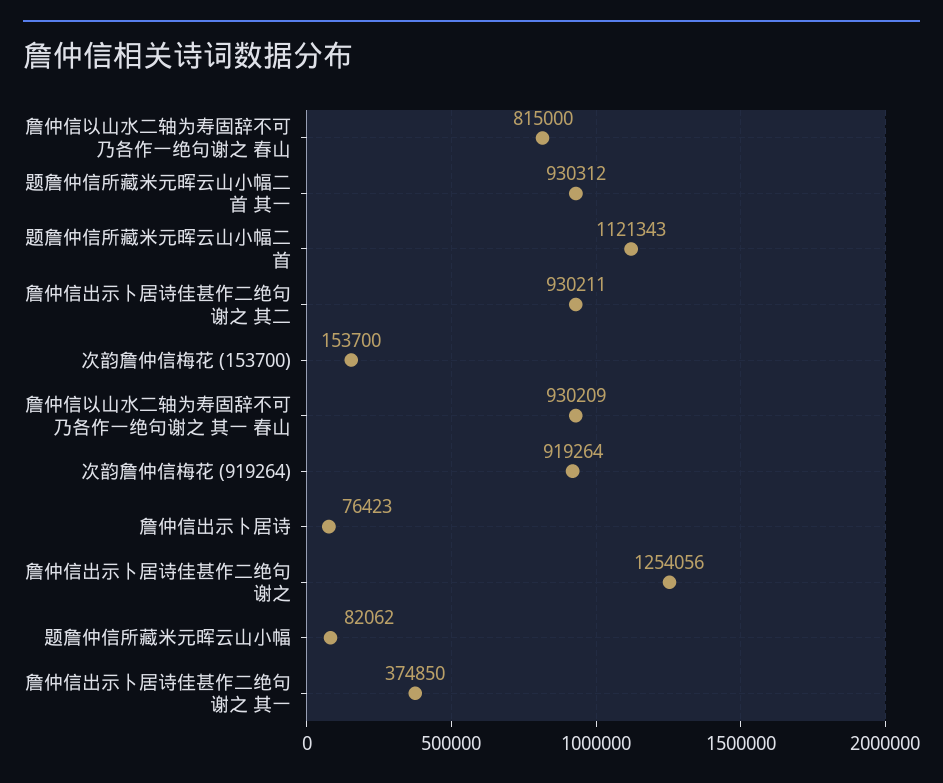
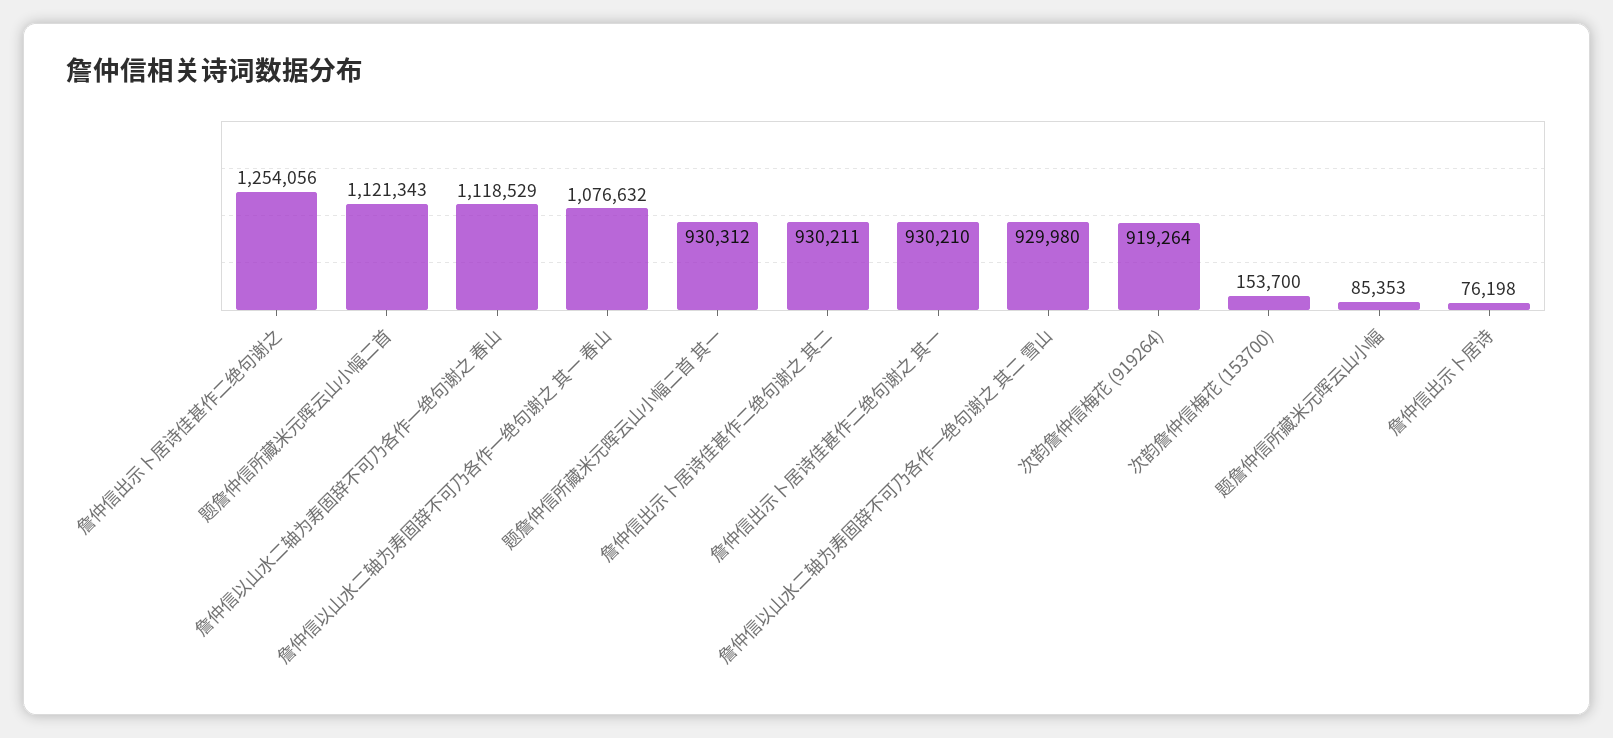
  {
-   "詹仲信以山水二轴为寿固辞不可乃各作一绝句谢之 春山": 815000,
+   "詹仲信以山水二轴为寿固辞不可乃各作一绝句谢之 春山": 1118529,
    "题詹仲信所藏米元晖云山小幅二首 其一": 930312,
    "题詹仲信所藏米元晖云山小幅二首": 1121343,
    "詹仲信出示卜居诗佳甚作二绝句谢之 其二": 930211,
    "次韵詹仲信梅花 (153700)": 153700,
-   "詹仲信以山水二轴为寿固辞不可乃各作一绝句谢之 其一 春山": 930209,
+   "詹仲信以山水二轴为寿固辞不可乃各作一绝句谢之 其一 春山": 1076632,
    "次韵詹仲信梅花 (919264)": 919264,
-   "詹仲信出示卜居诗": 76423,
+   "詹仲信出示卜居诗": 76198,
    "詹仲信出示卜居诗佳甚作二绝句谢之": 1254056,
-   "题詹仲信所藏米元晖云山小幅": 82062,
+   "题詹仲信所藏米元晖云山小幅": 85353,
-   "詹仲信出示卜居诗佳甚作二绝句谢之 其一": 374850
+   "詹仲信出示卜居诗佳甚作二绝句谢之 其一": 930210,
+   "詹仲信以山水二轴为寿固辞不可乃各作一绝句谢之 其二 雪山": 929980
  }

